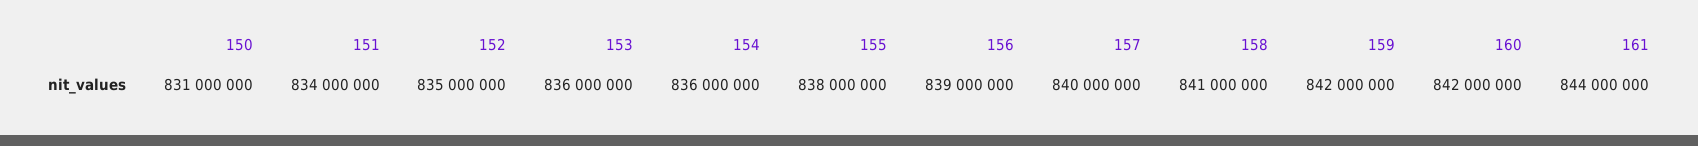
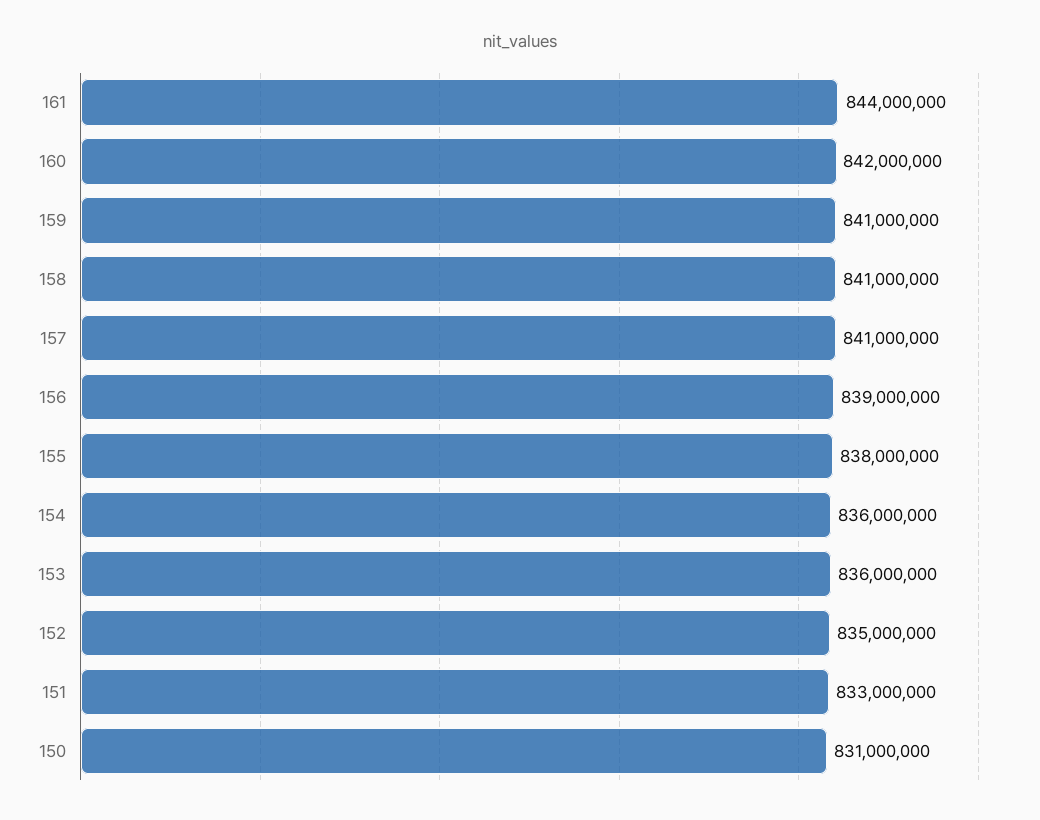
  {
    "150": 831000000,
-   "151": 834000000,
+   "151": 833000000,
    "152": 835000000,
    "153": 836000000,
    "154": 836000000,
    "155": 838000000,
    "156": 839000000,
-   "157": 840000000,
+   "157": 841000000,
    "158": 841000000,
-   "159": 842000000,
+   "159": 841000000,
    "160": 842000000,
    "161": 844000000
  }

